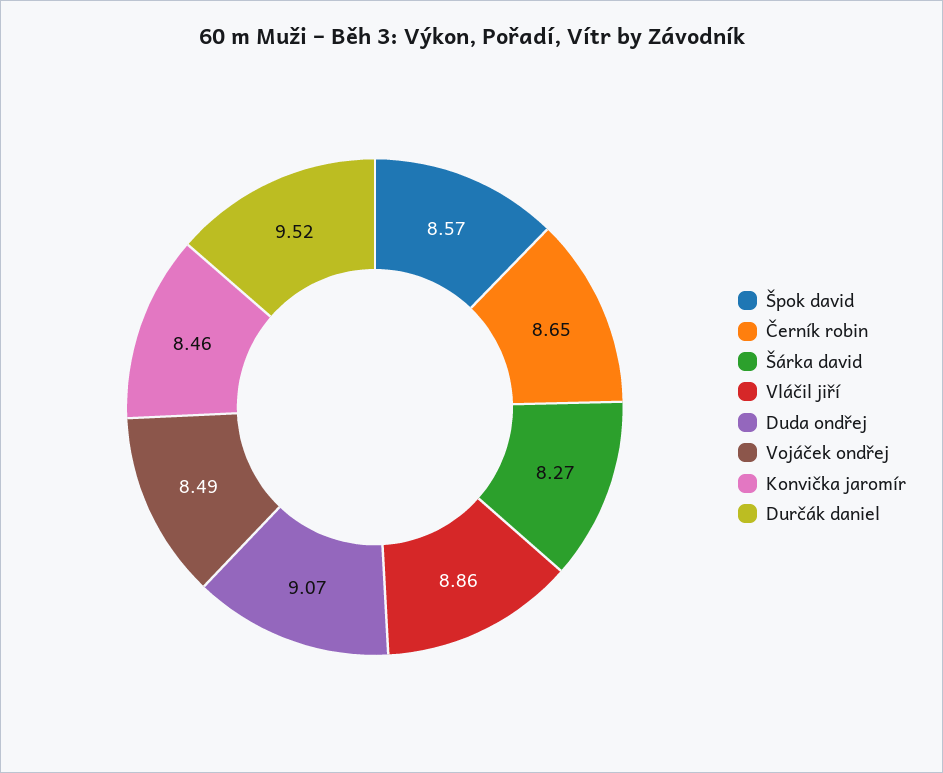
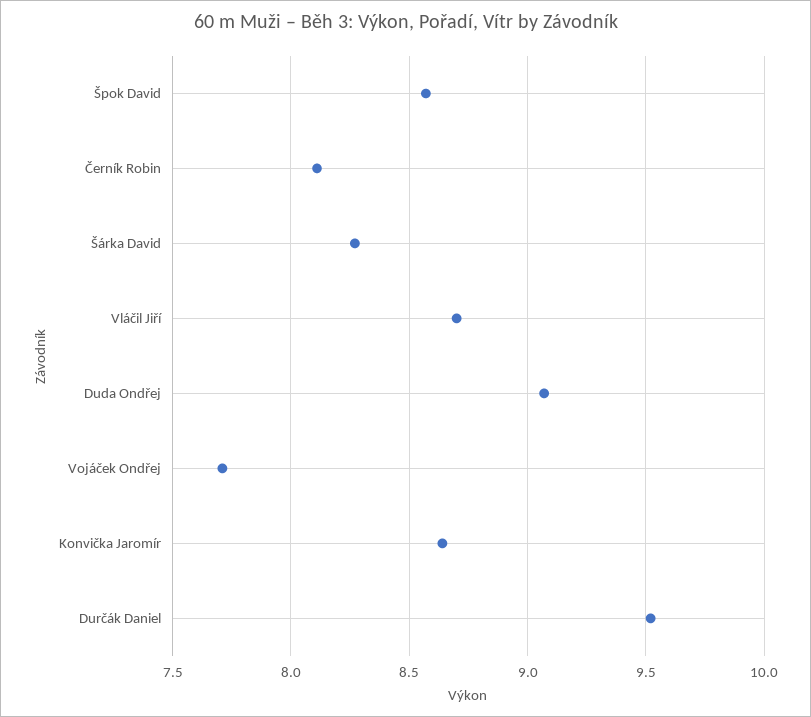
  {
    "Špok david": 8.57,
-   "Černík robin": 8.65,
+   "Černík robin": 8.1,
    "Šárka david": 8.27,
-   "Vláčil jiří": 8.86,
+   "Vláčil jiří": 8.7,
    "Duda ondřej": 9.07,
-   "Vojáček ondřej": 8.49,
+   "Vojáček ondřej": 7.7,
-   "Konvička jaromír": 8.46,
+   "Konvička jaromír": 8.65,
    "Durčák daniel": 9.52
  }

